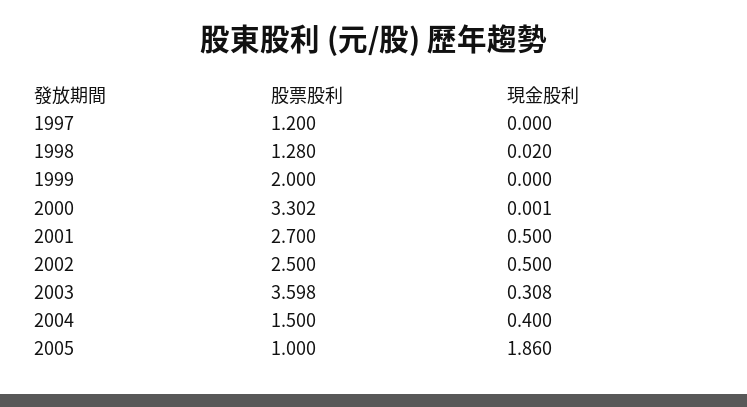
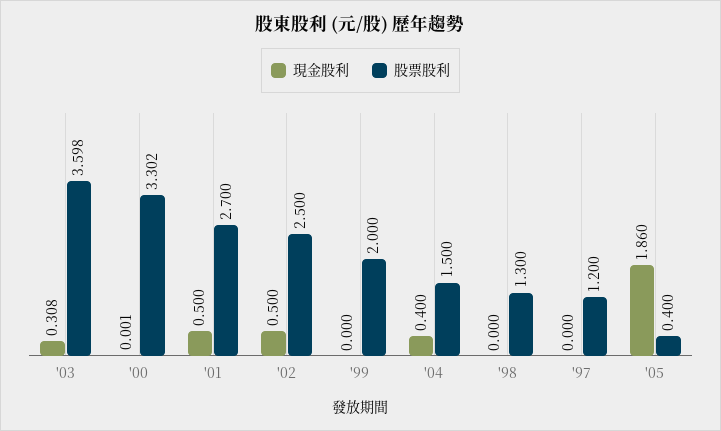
  {
    "股票股利": {
      "1997": 1.2,
-     "1998": 1.28,
+     "1998": 1.3,
      "1999": 2,
      "2000": 3.302,
      "2001": 2.7,
      "2002": 2.5,
      "2003": 3.598,
      "2004": 1.5,
-     "2005": 1
+     "2005": 0.4
    },
    "現金股利": {
      "1997": 0,
-     "1998": 0.02,
+     "1998": 0,
      "1999": 0,
      "2000": 0.001,
      "2001": 0.5,
      "2002": 0.5,
      "2003": 0.308,
      "2004": 0.4,
      "2005": 1.86
    }
  }

